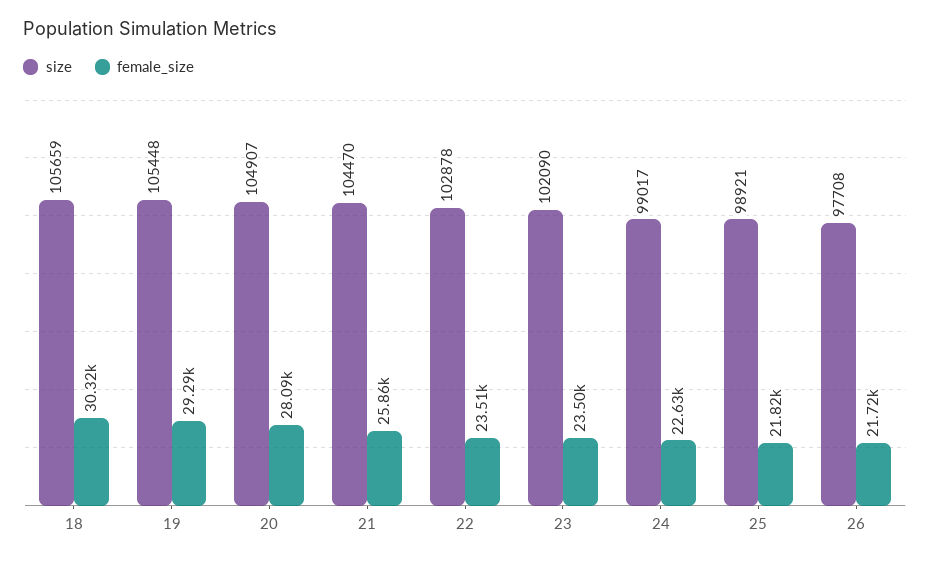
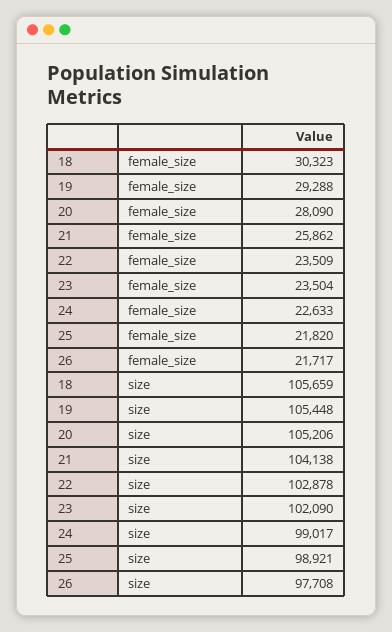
  {
    "size": {
      "18": 105659,
      "19": 105448,
-     "20": 104907,
+     "20": 105206,
-     "21": 104470,
+     "21": 104138,
      "22": 102878,
      "23": 102090,
      "24": 99017,
      "25": 98921,
      "26": 97708
    },
    "female_size": {
      "18": 30323,
      "19": 29288,
      "20": 28090,
      "21": 25862,
      "22": 23509,
      "23": 23504,
      "24": 22633,
      "25": 21820,
      "26": 21717
    }
  }

